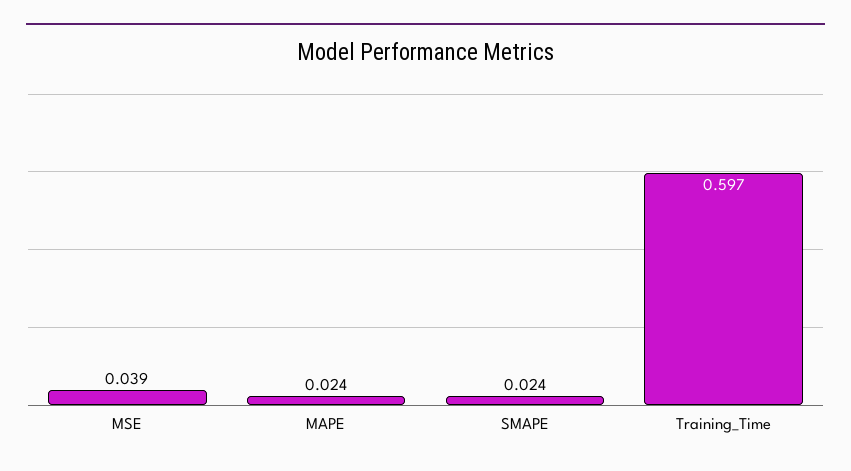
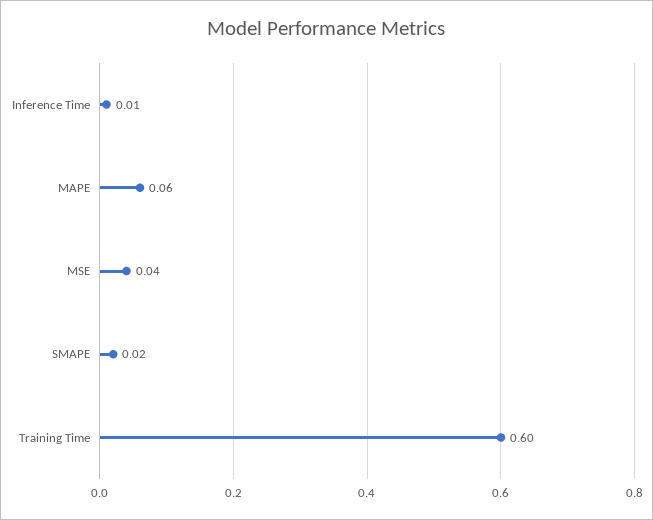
  {
    "MSE": 0.039,
-   "MAPE": 0.024,
+   "MAPE": 0.06,
    "SMAPE": 0.024,
-   "Training_Time": 0.597
+   "Training_Time": 0.597,
+   "Inference Time": 0.01
  }

